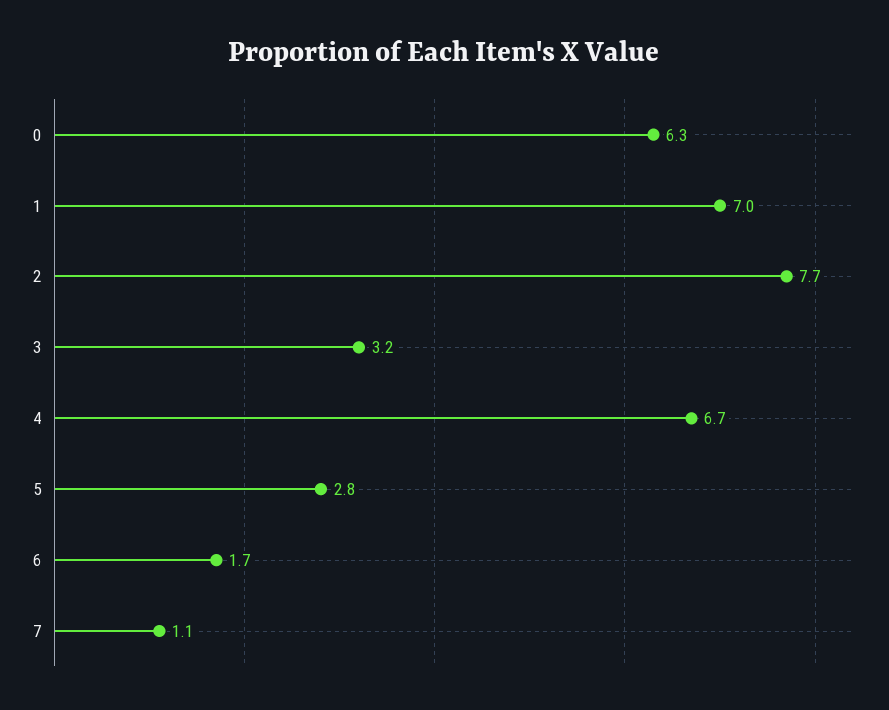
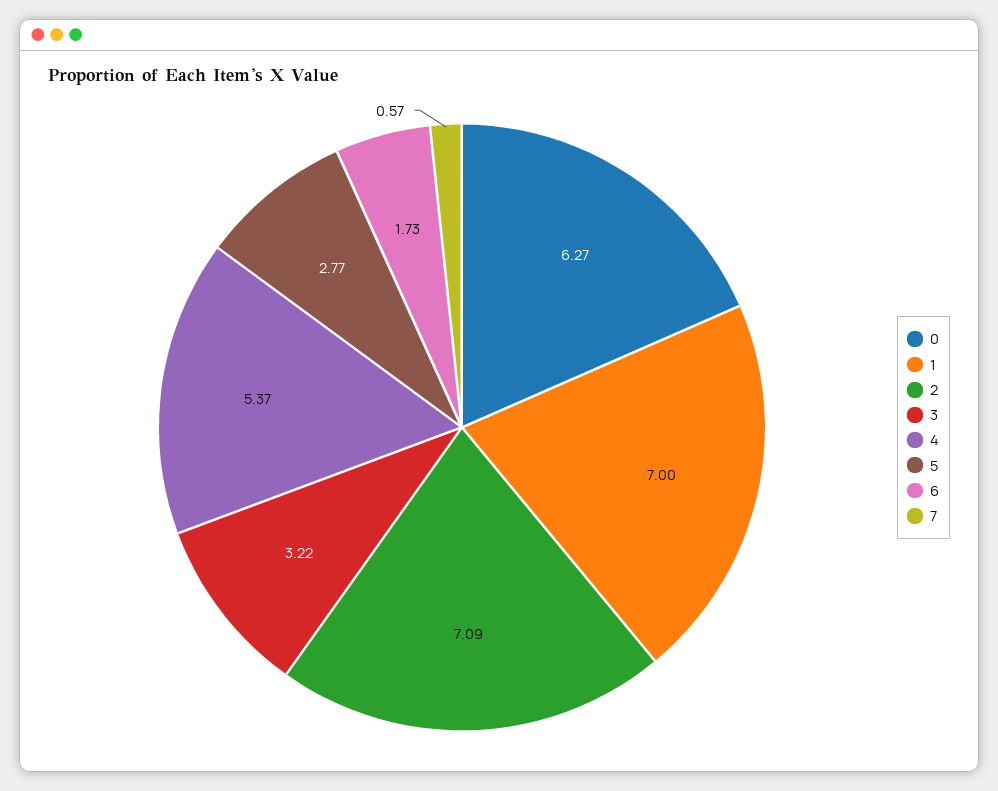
  {
    "0": 6.27,
    "1": 7,
-   "2": 7.7,
+   "2": 7.09,
    "3": 3.22,
-   "4": 6.7,
+   "4": 5.37,
    "5": 2.77,
    "6": 1.73,
-   "7": 1.1
+   "7": 0.57
  }

